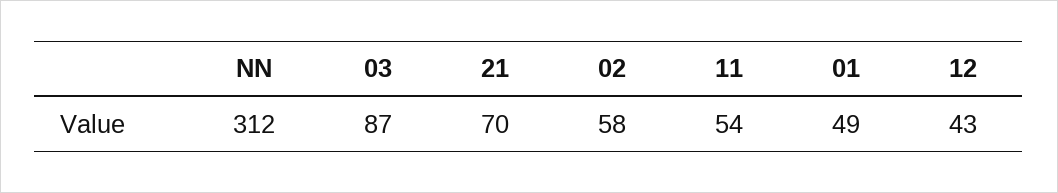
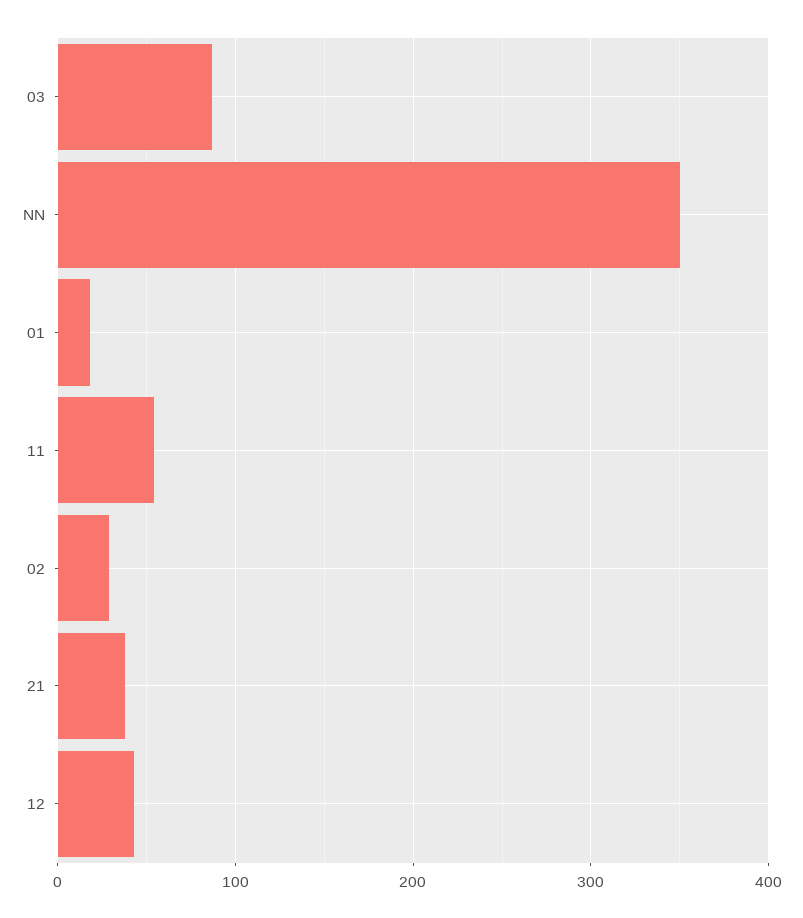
  {
-   "NN": 312,
+   "NN": 350,
    "03": 87,
-   "21": 70,
+   "21": 40,
-   "02": 58,
+   "02": 30,
    "11": 54,
-   "01": 49,
+   "01": 20,
    "12": 43
  }

